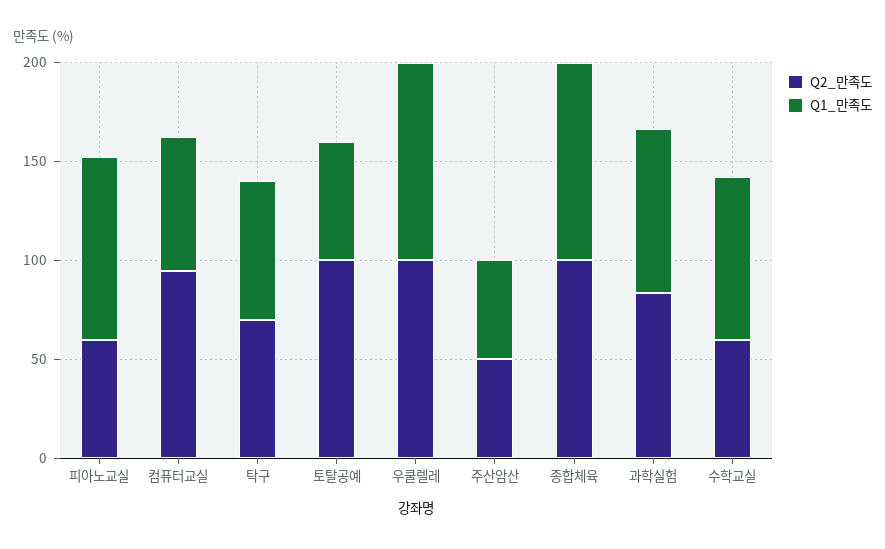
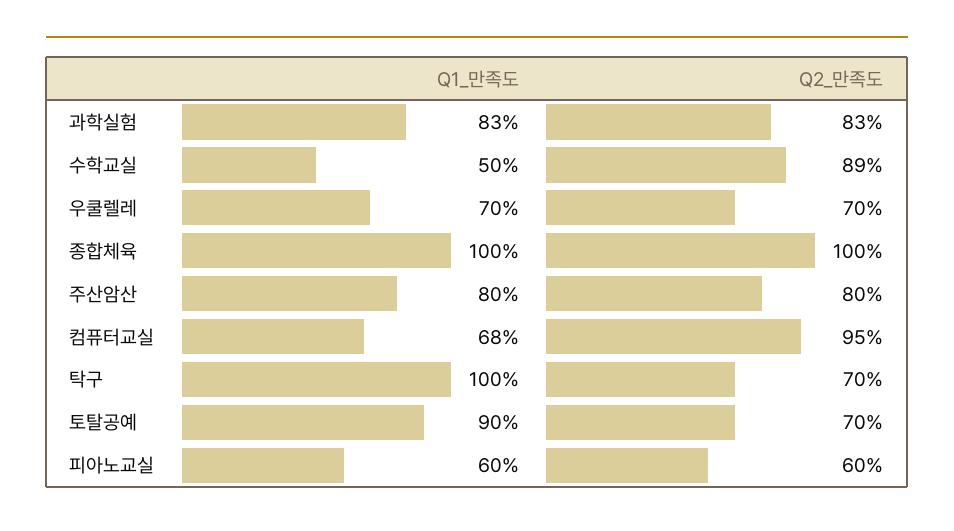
  {
    "Q2_만족도": {
      "피아노교실": 60,
      "컴퓨터교실": 95,
      "탁구": 70,
-     "토탈공예": 100,
+     "토탈공예": 70,
-     "우쿨렐레": 100,
+     "우쿨렐레": 70,
-     "주산암산": 50,
+     "주산암산": 80,
      "종합체육": 100,
      "과학실험": 83,
-     "수학교실": 60
+     "수학교실": 89
    },
    "Q1_만족도": {
-     "피아노교실": 90,
+     "피아노교실": 60,
      "컴퓨터교실": 68,
-     "탁구": 70,
+     "탁구": 100,
-     "토탈공예": 60,
+     "토탈공예": 90,
-     "우쿨렐레": 100,
+     "우쿨렐레": 70,
-     "주산암산": 50,
+     "주산암산": 80,
      "종합체육": 100,
      "과학실험": 83,
-     "수학교실": 80
+     "수학교실": 50
    }
  }

